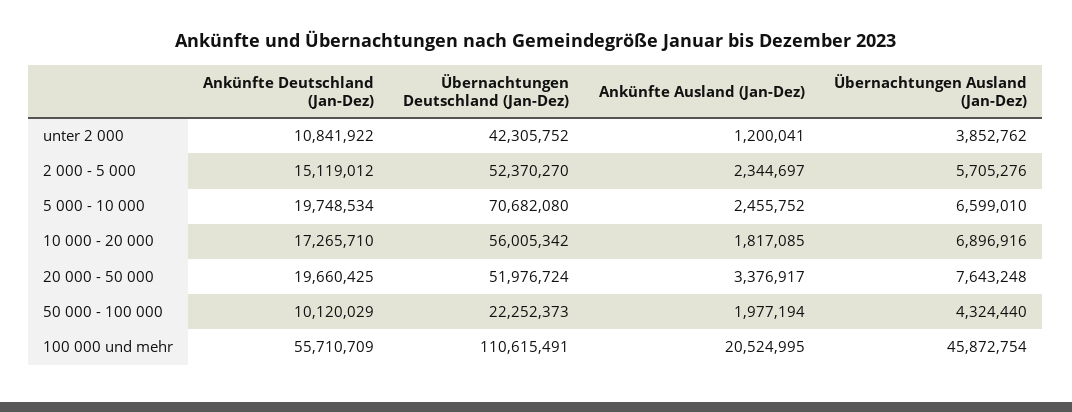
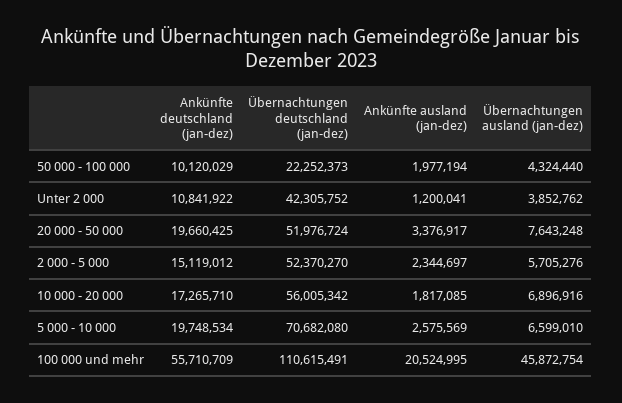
  {
    "Ankünfte Deutschland (Jan-Dez)": {
      "unter 2 000": 10841922,
      "2 000 - 5 000": 15119012,
      "5 000 - 10 000": 19748534,
      "10 000 - 20 000": 17265710,
      "20 000 - 50 000": 19660425,
      "50 000 - 100 000": 10120029,
      "100 000 und mehr": 55710709
    },
    "Übernachtungen Deutschland (Jan-Dez)": {
      "unter 2 000": 42305752,
      "2 000 - 5 000": 52370270,
      "5 000 - 10 000": 70682080,
      "10 000 - 20 000": 56005342,
      "20 000 - 50 000": 51976724,
      "50 000 - 100 000": 22252373,
      "100 000 und mehr": 110615491
    },
    "Ankünfte Ausland (Jan-Dez)": {
      "unter 2 000": 1200041,
      "2 000 - 5 000": 2344697,
-     "5 000 - 10 000": 2455752,
+     "5 000 - 10 000": 2575569,
      "10 000 - 20 000": 1817085,
      "20 000 - 50 000": 3376917,
      "50 000 - 100 000": 1977194,
      "100 000 und mehr": 20524995
    },
    "Übernachtungen Ausland (Jan-Dez)": {
      "unter 2 000": 3852762,
      "2 000 - 5 000": 5705276,
      "5 000 - 10 000": 6599010,
      "10 000 - 20 000": 6896916,
      "20 000 - 50 000": 7643248,
      "50 000 - 100 000": 4324440,
      "100 000 und mehr": 45872754
    }
  }

